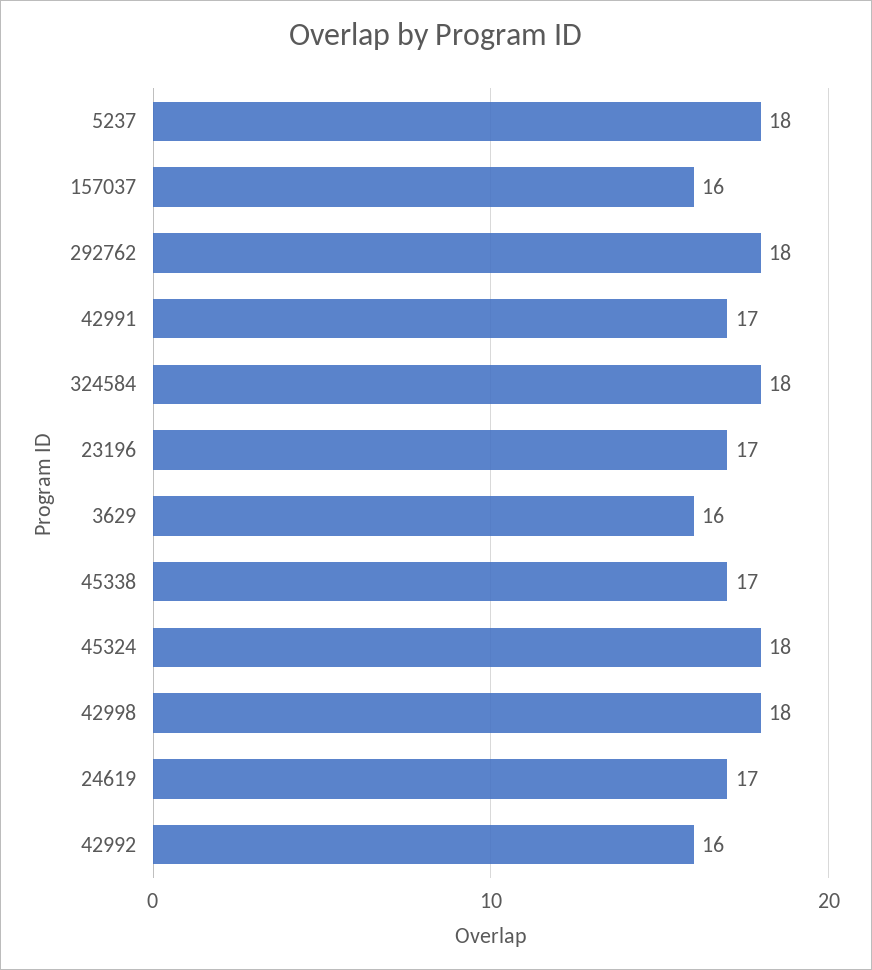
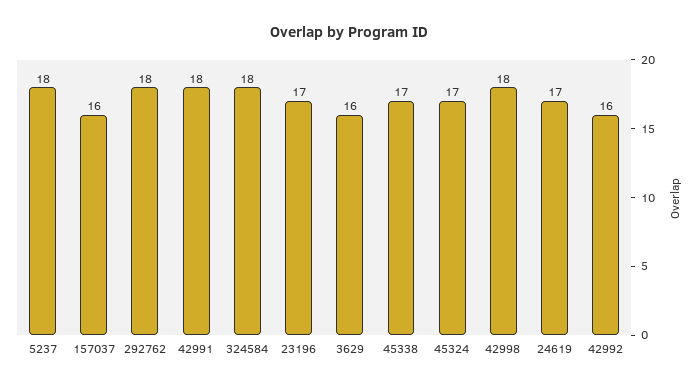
  {
    "5237": 18,
    "157037": 16,
    "292762": 18,
-   "42991": 17,
+   "42991": 18,
    "324584": 18,
    "23196": 17,
    "3629": 16,
    "45338": 17,
-   "45324": 18,
+   "45324": 17,
    "42998": 18,
    "24619": 17,
    "42992": 16
  }

